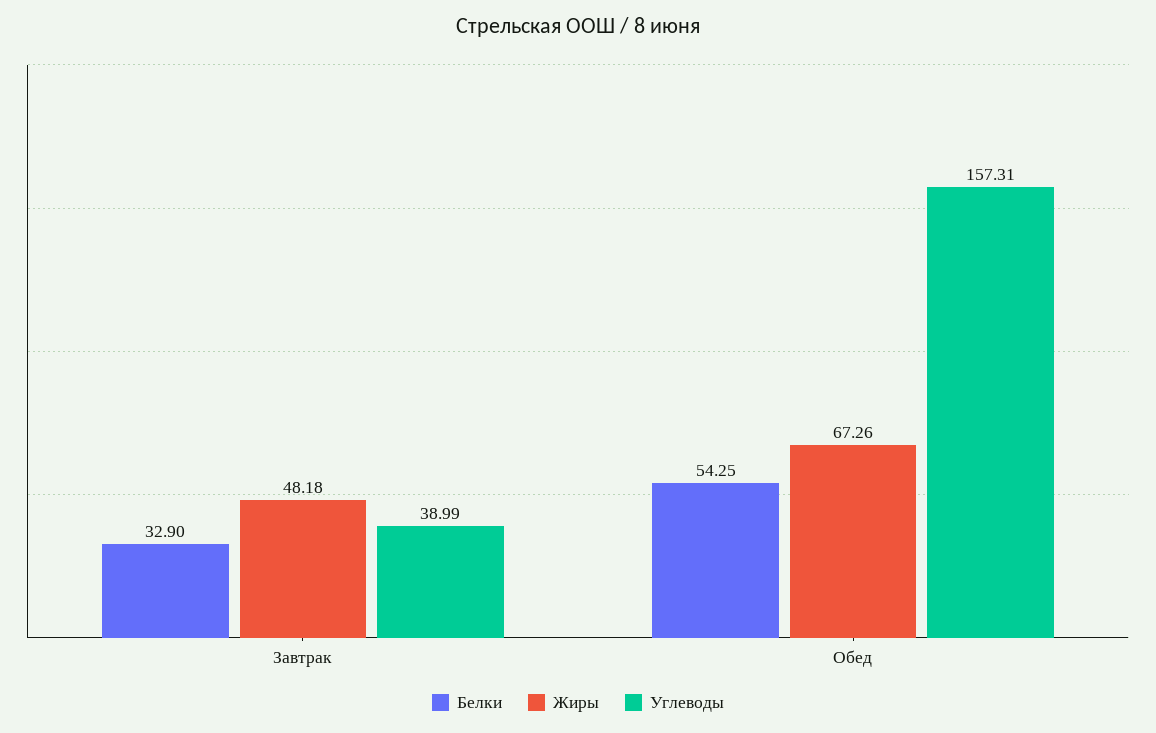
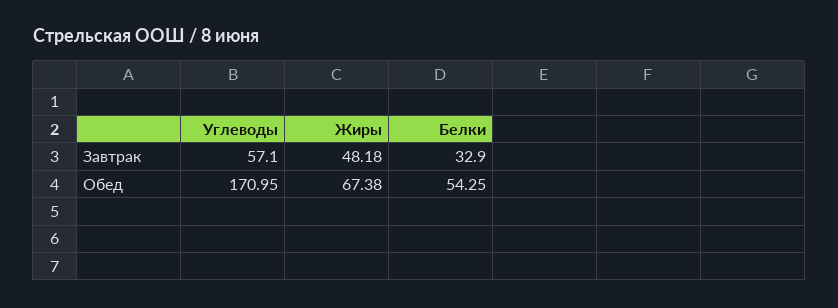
  {
    "Белки": {
      "Завтрак": 32.9,
      "Обед": 54.25
    },
    "Жиры": {
      "Завтрак": 48.18,
-     "Обед": 67.26
+     "Обед": 67.38
    },
    "Углеводы": {
-     "Завтрак": 38.99,
+     "Завтрак": 57.1,
-     "Обед": 157.31
+     "Обед": 170.95
    }
  }

